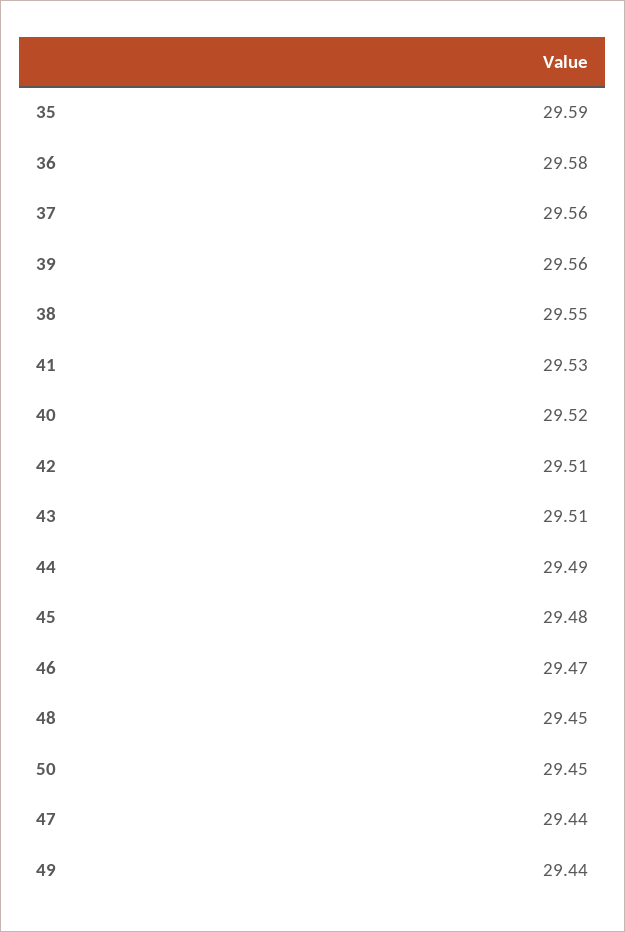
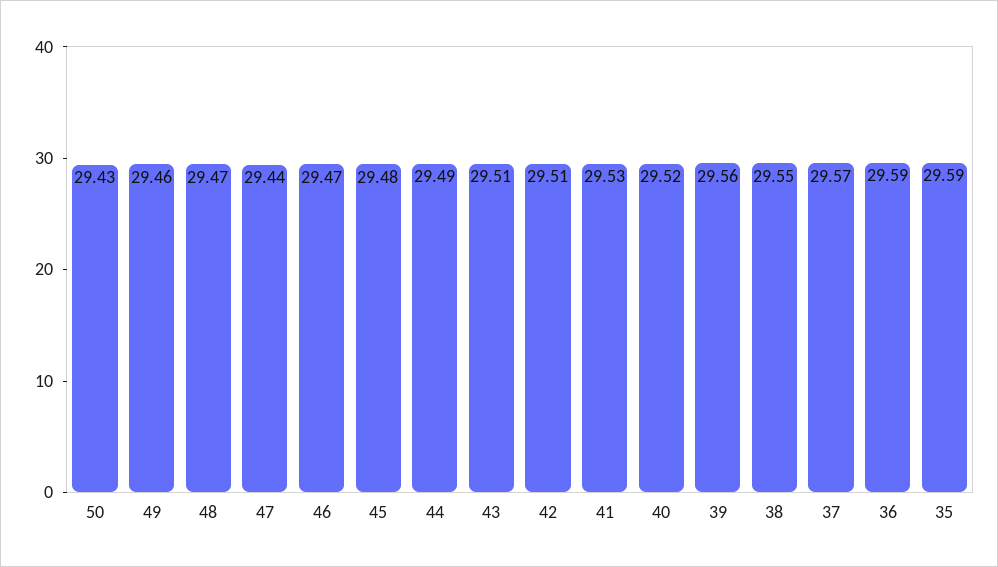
  {
    "35": 29.59,
-   "36": 29.58,
+   "36": 29.59,
-   "37": 29.56,
+   "37": 29.57,
    "39": 29.56,
    "38": 29.55,
    "41": 29.53,
    "40": 29.52,
    "42": 29.51,
    "43": 29.51,
    "44": 29.49,
    "45": 29.48,
    "46": 29.47,
-   "48": 29.45,
+   "48": 29.47,
-   "50": 29.45,
+   "50": 29.43,
    "47": 29.44,
-   "49": 29.44
+   "49": 29.46
  }

